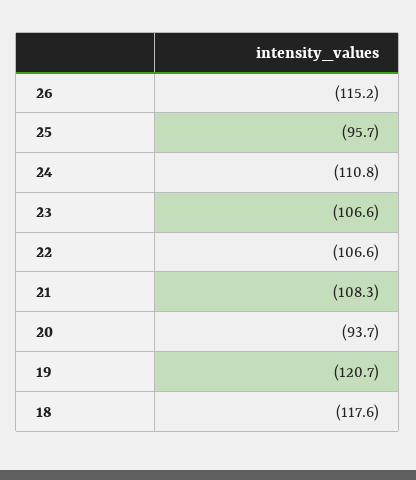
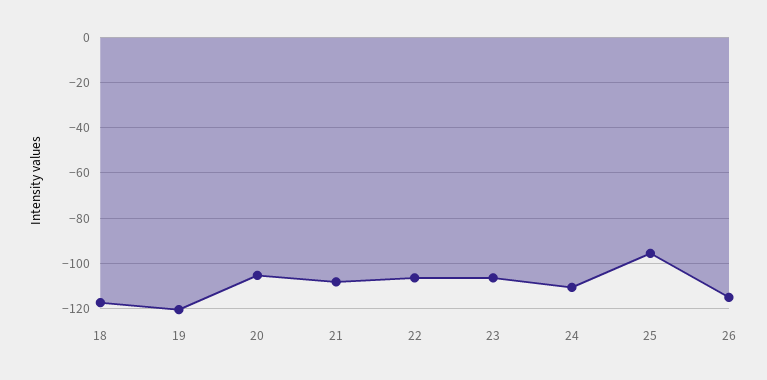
  {
    "26": -115.2,
    "25": -95.7,
    "24": -110.8,
    "23": -106.6,
    "22": -106.6,
    "21": -108.3,
-   "20": -93.7,
+   "20": -105,
    "19": -120.7,
    "18": -117.6
  }

